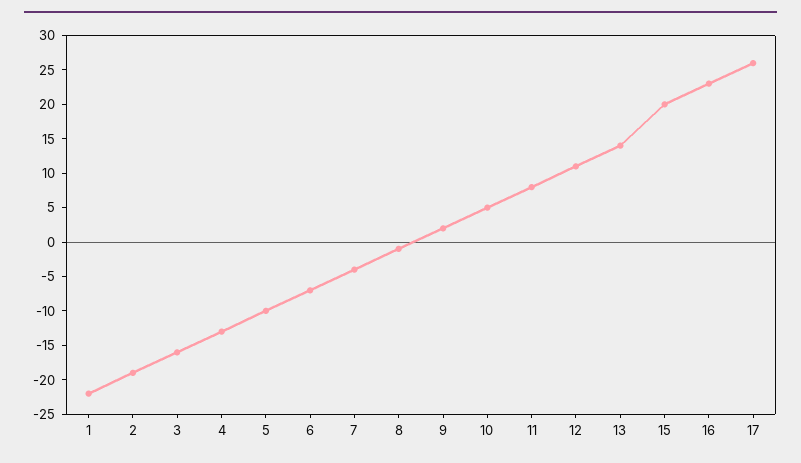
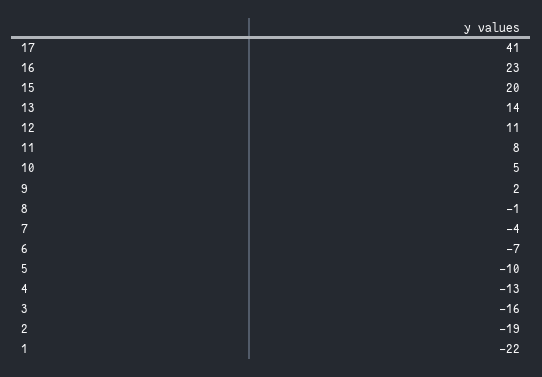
  {
    "1": -22,
    "2": -19,
    "3": -16,
    "4": -13,
    "5": -10,
    "6": -7,
    "7": -4,
    "8": -1,
    "9": 2,
    "10": 5,
    "11": 8,
    "12": 11,
    "13": 14,
    "15": 20,
    "16": 23,
-   "17": 25
+   "17": 41
  }

